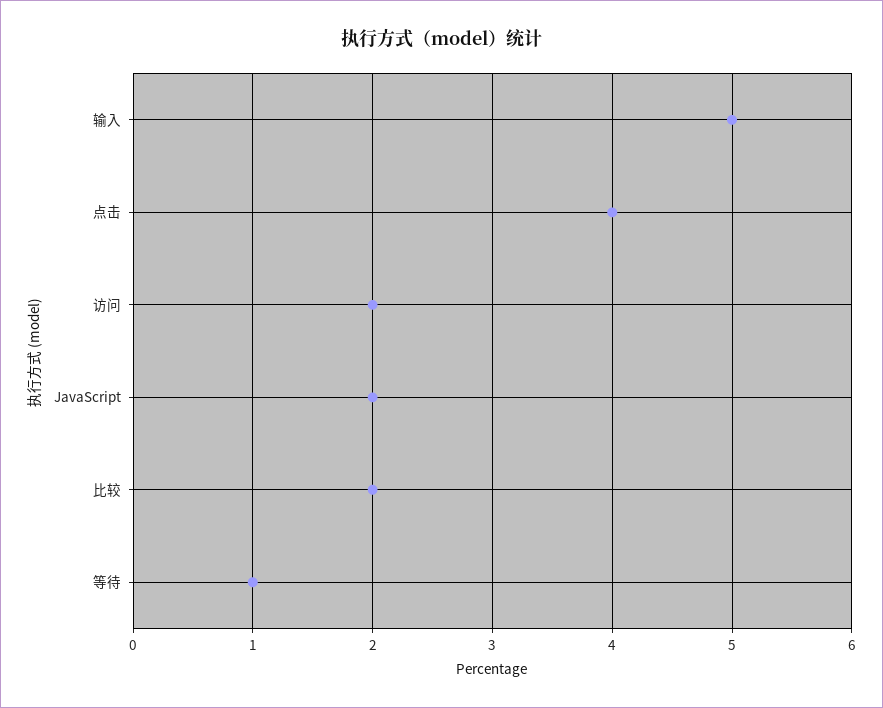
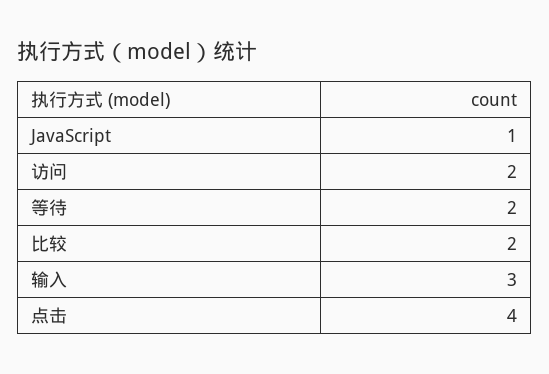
  {
-   "输入": 5,
+   "输入": 3,
    "点击": 4,
    "访问": 2,
-   "JavaScript": 2,
+   "JavaScript": 1,
    "比较": 2,
-   "等待": 1
+   "等待": 2
  }

